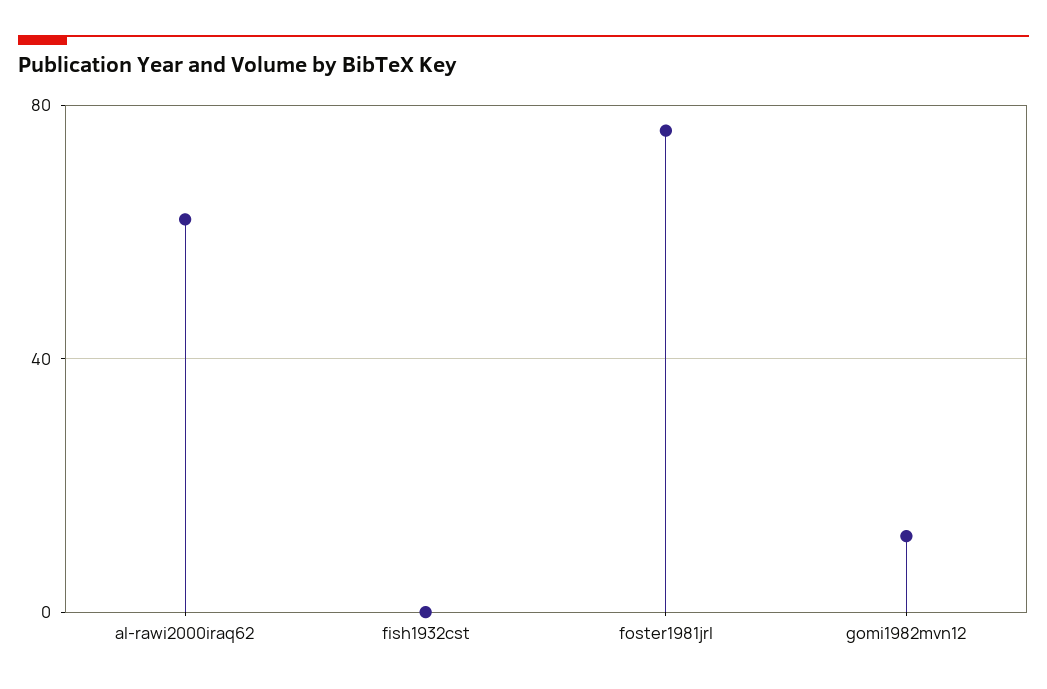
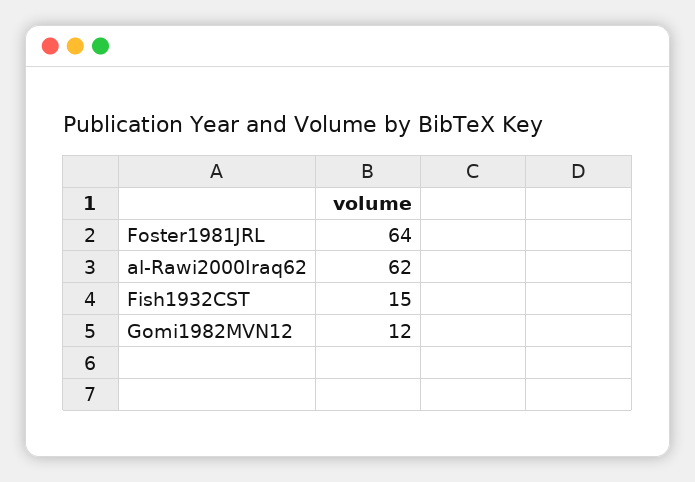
  {
    "al-rawi2000iraq62": 62,
-   "fish1932cst": 0,
+   "fish1932cst": 15,
-   "foster1981jrl": 75,
+   "foster1981jrl": 64,
    "gomi1982mvn12": 12
  }

